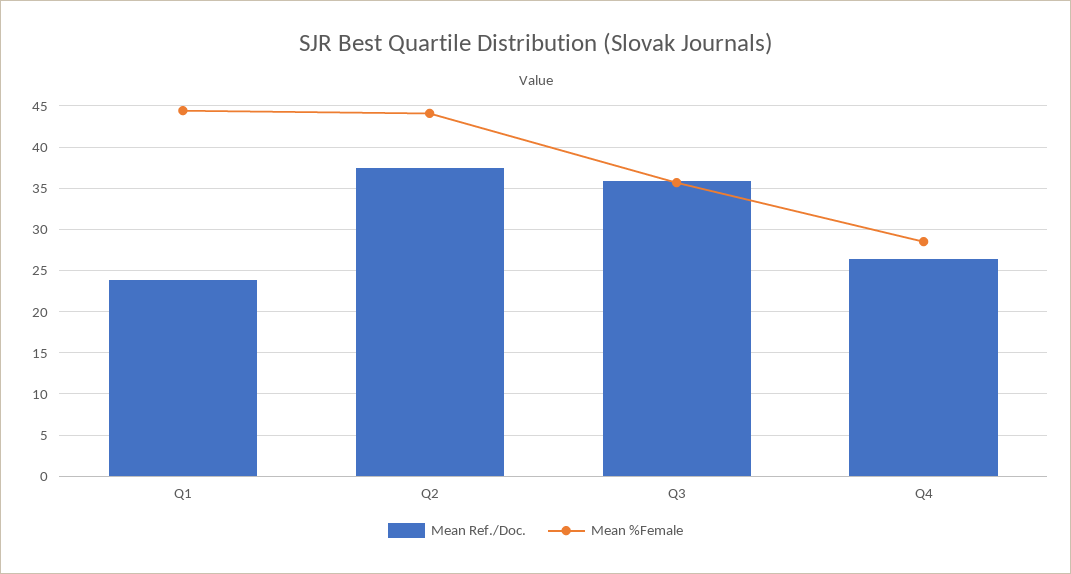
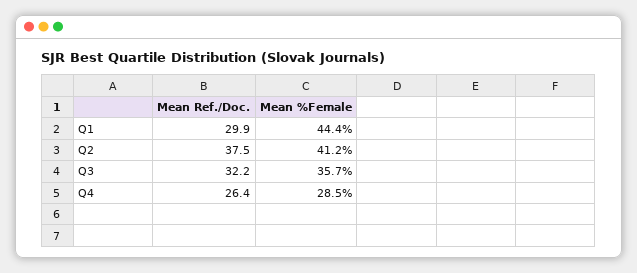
  {
    "Mean Ref./Doc.": {
-     "Q1": 24,
+     "Q1": 29.9,
      "Q2": 37.5,
-     "Q3": 36,
+     "Q3": 32.2,
      "Q4": 26.4
    },
    "Mean %Female": {
      "Q1": 44.4,
-     "Q2": 44,
+     "Q2": 41.2,
      "Q3": 35.7,
      "Q4": 28.5
    }
  }

